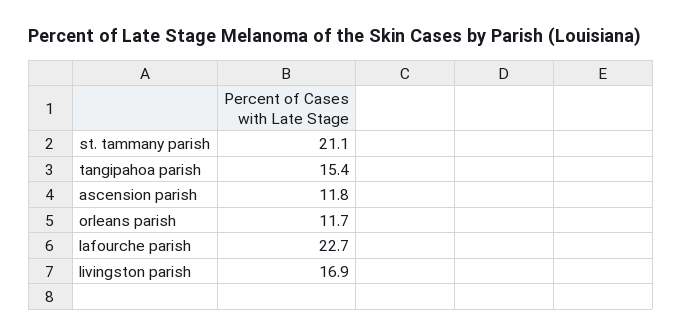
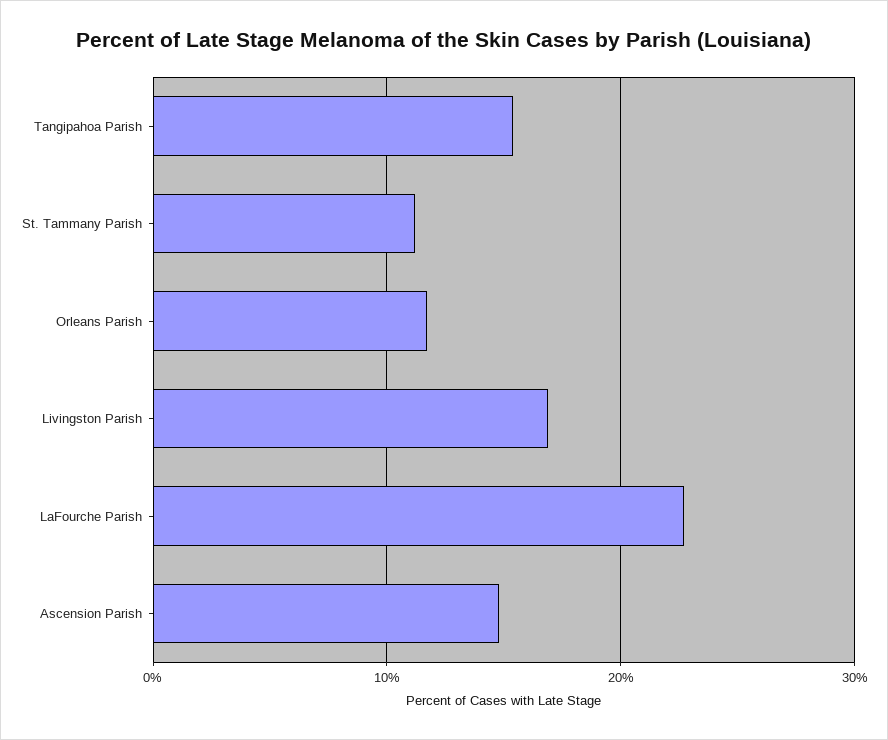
  {
-   "st. tammany parish": 21.1,
+   "st. tammany parish": 11,
    "tangipahoa parish": 15.4,
-   "ascension parish": 11.8,
+   "ascension parish": 15,
    "orleans parish": 11.7,
    "lafourche parish": 22.7,
    "livingston parish": 16.9
  }

